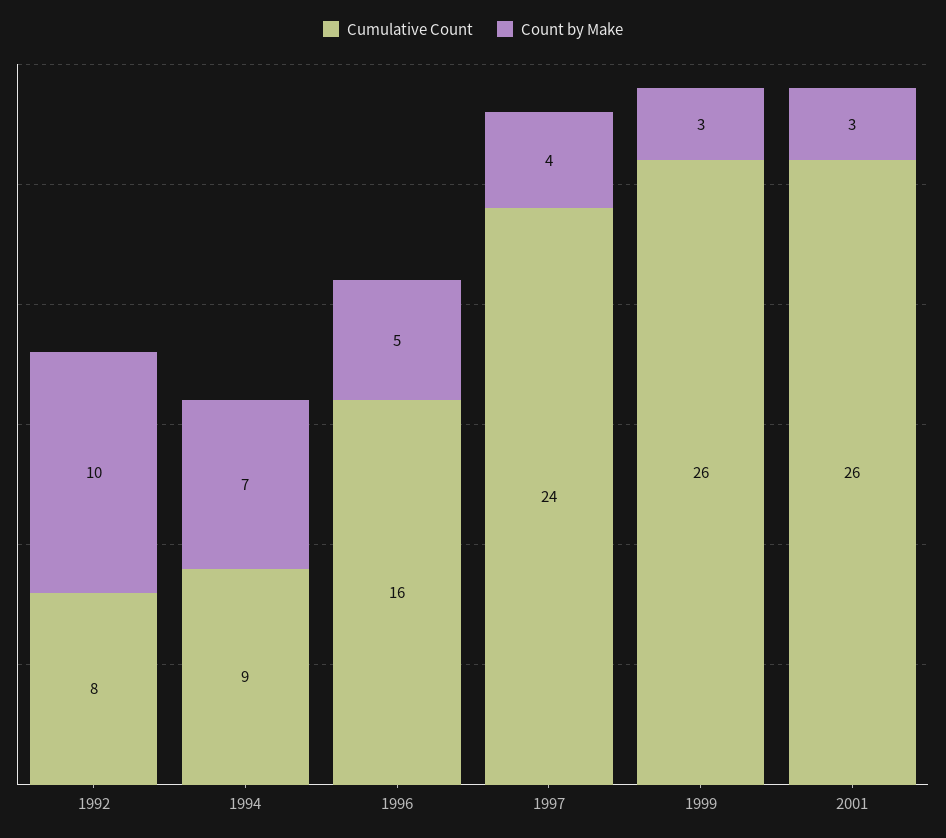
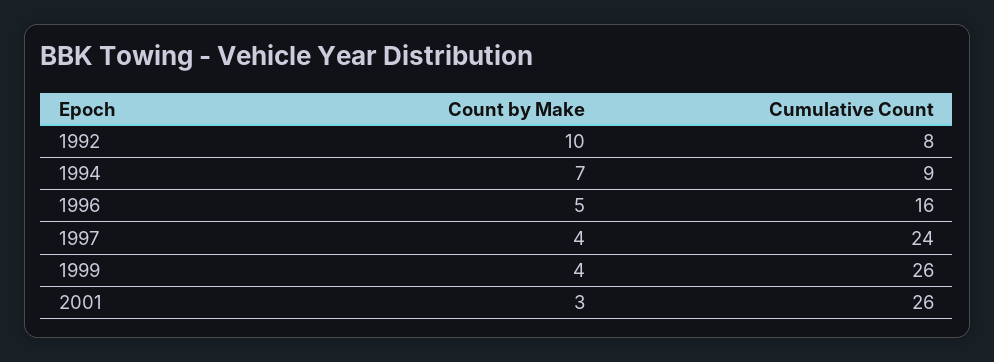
  {
    "Cumulative Count": {
      "1992": 8,
      "1994": 9,
      "1996": 16,
      "1997": 24,
      "1999": 26,
      "2001": 26
    },
    "Count by Make": {
      "1992": 10,
      "1994": 7,
      "1996": 5,
      "1997": 4,
-     "1999": 3,
+     "1999": 4,
      "2001": 3
    }
  }

